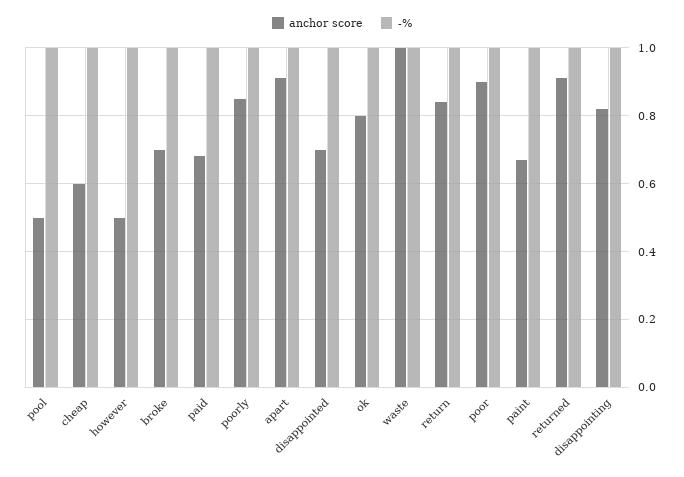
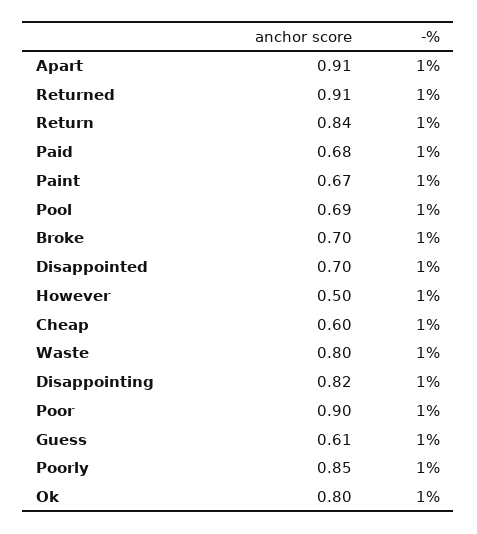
  {
    "anchor score": {
-     "pool": 0.5,
+     "pool": 0.69,
      "cheap": 0.6,
      "however": 0.5,
      "broke": 0.7,
      "paid": 0.68,
      "poorly": 0.85,
      "apart": 0.91,
      "disappointed": 0.7,
      "ok": 0.8,
-     "waste": 1,
+     "waste": 0.8,
      "return": 0.84,
      "poor": 0.9,
      "paint": 0.67,
      "returned": 0.91,
-     "disappointing": 0.82
+     "disappointing": 0.82,
+     "Guess": 0.61
    },
    "-%": {
      "pool": 1,
      "cheap": 1,
      "however": 1,
      "broke": 1,
      "paid": 1,
      "poorly": 1,
      "apart": 1,
      "disappointed": 1,
      "ok": 1,
      "waste": 1,
      "return": 1,
      "poor": 1,
      "paint": 1,
      "returned": 1,
-     "disappointing": 1
+     "disappointing": 1,
+     "Guess": 1
    }
  }

